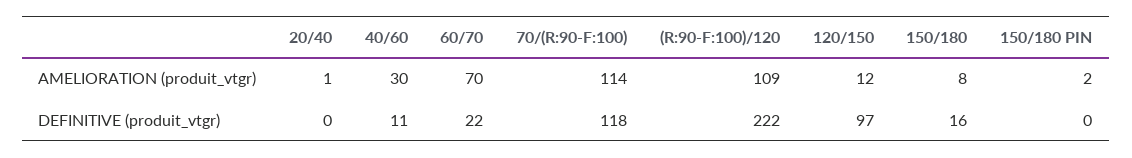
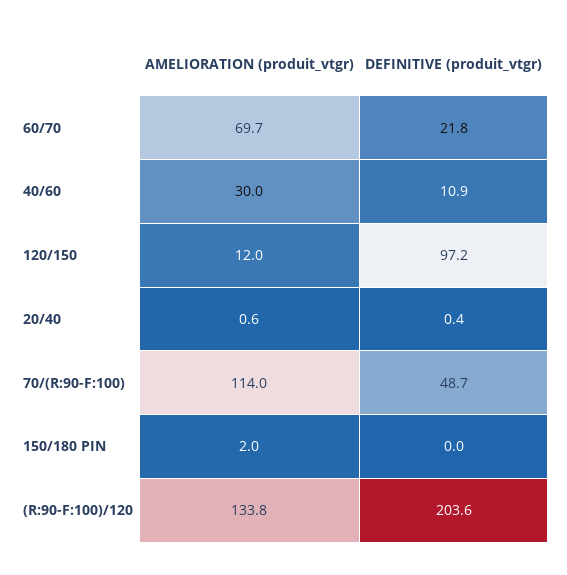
  {
    "20/40": {
      "AMELIORATION (produit_vtgr)": 0.6,
      "DEFINITIVE (produit_vtgr)": 0.4
    },
    "40/60": {
      "AMELIORATION (produit_vtgr)": 30,
      "DEFINITIVE (produit_vtgr)": 10.9
    },
    "60/70": {
      "AMELIORATION (produit_vtgr)": 69.7,
      "DEFINITIVE (produit_vtgr)": 21.8
    },
    "70/(R:90-F:100)": {
      "AMELIORATION (produit_vtgr)": 114,
-     "DEFINITIVE (produit_vtgr)": 118
+     "DEFINITIVE (produit_vtgr)": 48.7
    },
    "(R:90-F:100)/120": {
-     "AMELIORATION (produit_vtgr)": 109,
+     "AMELIORATION (produit_vtgr)": 133.8,
-     "DEFINITIVE (produit_vtgr)": 222
+     "DEFINITIVE (produit_vtgr)": 203.6
    },
    "120/150": {
      "AMELIORATION (produit_vtgr)": 12,
      "DEFINITIVE (produit_vtgr)": 97.2
    },
-   "150/180": {
-     "AMELIORATION (produit_vtgr)": 8,
-     "DEFINITIVE (produit_vtgr)": 16
-   },
    "150/180 PIN": {
      "AMELIORATION (produit_vtgr)": 2,
      "DEFINITIVE (produit_vtgr)": 0
    }
  }

